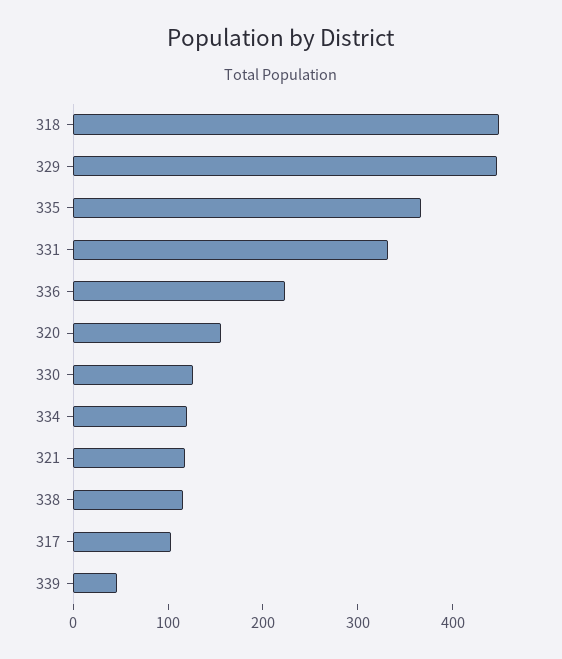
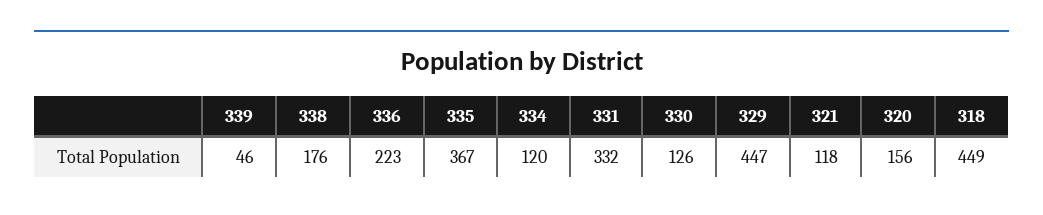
  {
    "318": 449,
    "329": 447,
    "335": 367,
    "331": 332,
    "336": 223,
    "320": 156,
    "330": 126,
    "334": 120,
    "321": 118,
-   "338": 120,
+   "338": 176,
-   "317": 100,
    "339": 46
  }

